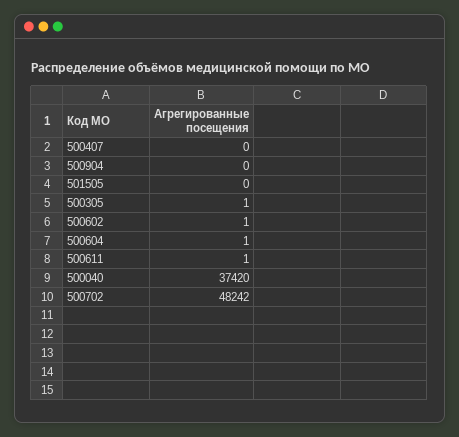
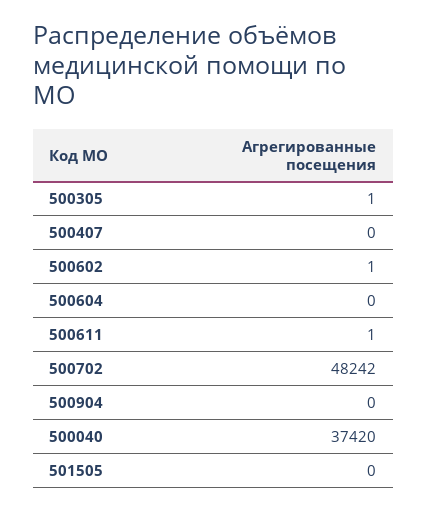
  {
    "500407": 0,
    "500904": 0,
    "501505": 0,
    "500305": 1,
    "500602": 1,
-   "500604": 1,
+   "500604": 0,
    "500611": 1,
    "500040": 37420,
    "500702": 48242
  }

